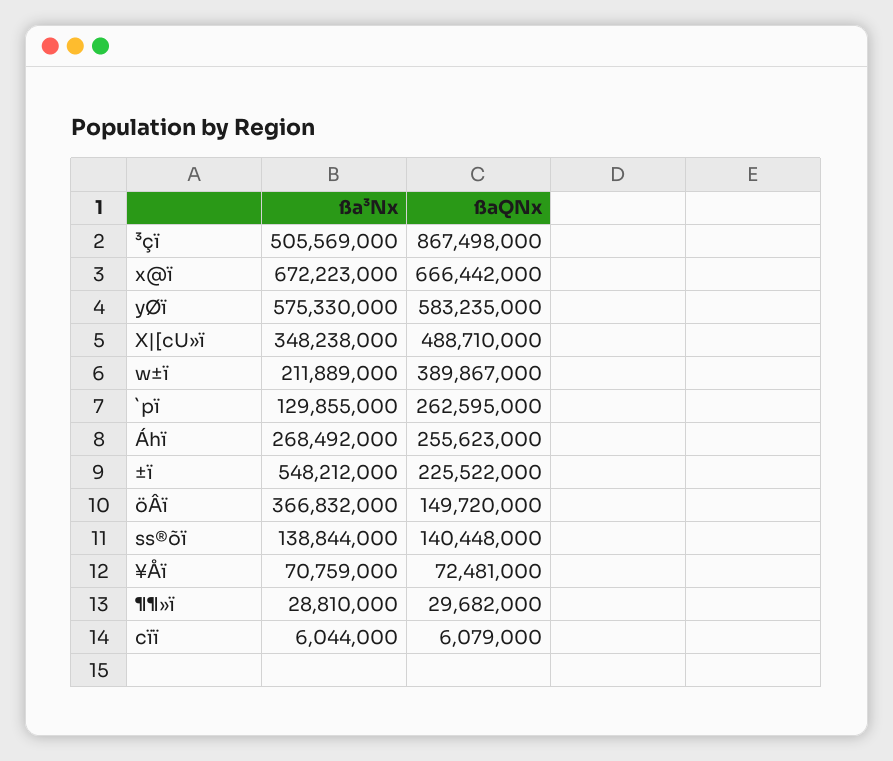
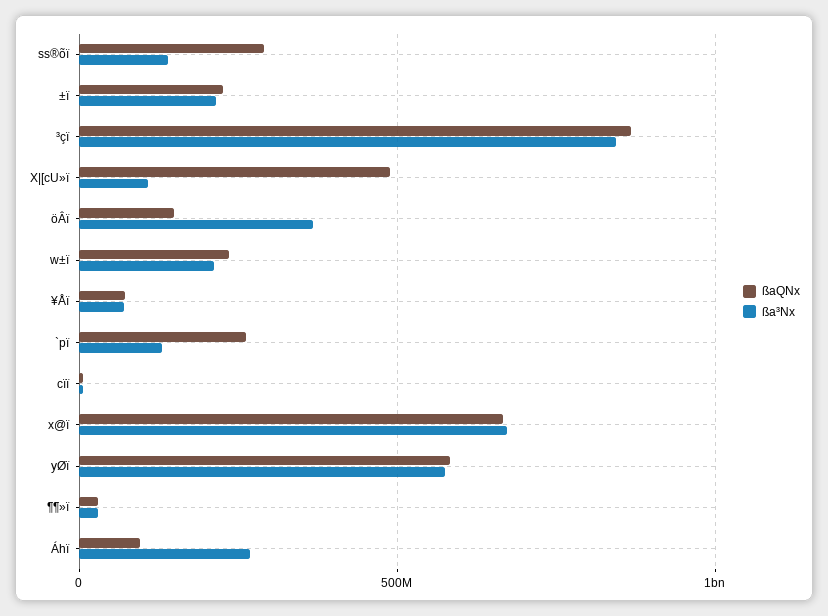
  {
    "ßa³Nx": {
-     "³çï": 505569000,
+     "³çï": 850000000,
      "x@ï": 672223000,
      "yØï": 575330000,
-     "X|[cU»ï": 348238000,
+     "X|[cU»ï": 100000000,
      "w±ï": 211889000,
      "`pï": 129855000,
      "Áhï": 268492000,
-     "±ï": 548212000,
+     "±ï": 200000000,
      "öÂï": 366832000,
      "ss®õï": 138844000,
      "¥Åï": 70759000,
      "¶¶»ï": 28810000,
      "cïï": 6044000
    },
    "ßaQNx": {
      "³çï": 867498000,
      "x@ï": 666442000,
      "yØï": 583235000,
      "X|[cU»ï": 488710000,
-     "w±ï": 389867000,
+     "w±ï": 250000000,
      "`pï": 262595000,
-     "Áhï": 255623000,
+     "Áhï": 100000000,
      "±ï": 225522000,
      "öÂï": 149720000,
-     "ss®õï": 140448000,
+     "ss®õï": 300000000,
      "¥Åï": 72481000,
      "¶¶»ï": 29682000,
      "cïï": 6079000
    }
  }

